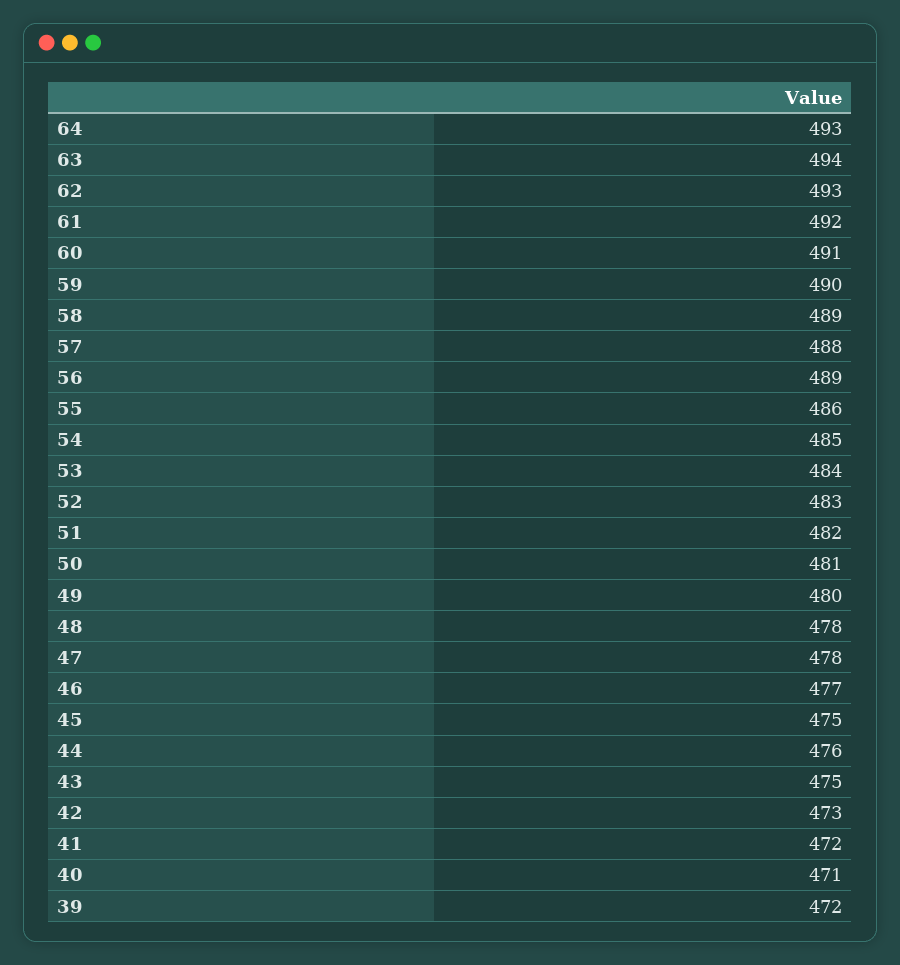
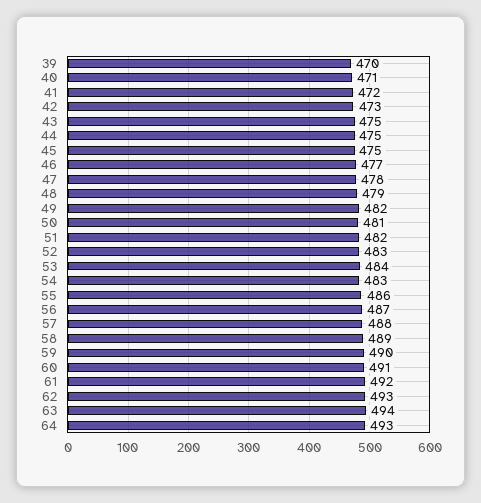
  {
    "64": 493,
    "63": 494,
    "62": 493,
    "61": 492,
    "60": 491,
    "59": 490,
    "58": 489,
    "57": 488,
-   "56": 489,
+   "56": 487,
    "55": 486,
-   "54": 485,
+   "54": 483,
    "53": 484,
    "52": 483,
    "51": 482,
    "50": 481,
-   "49": 480,
+   "49": 482,
-   "48": 478,
+   "48": 479,
    "47": 478,
    "46": 477,
    "45": 475,
-   "44": 476,
+   "44": 475,
    "43": 475,
    "42": 473,
    "41": 472,
    "40": 471,
-   "39": 472
+   "39": 470
  }

